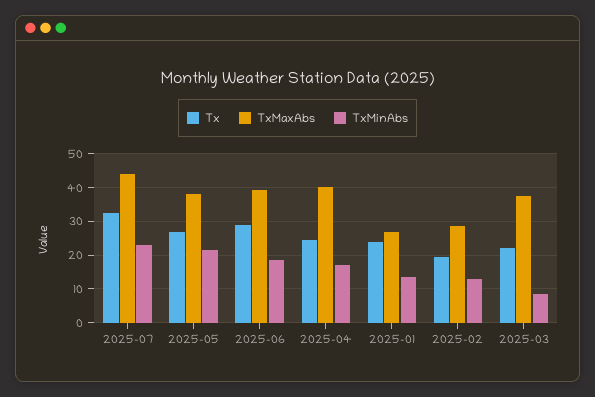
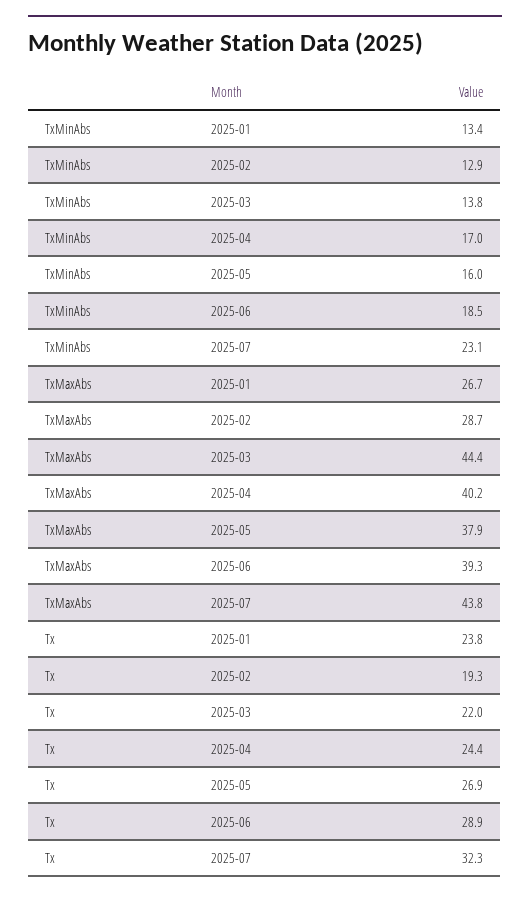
  {
    "Tx": {
      "2025-07": 32.3,
      "2025-05": 26.9,
      "2025-06": 28.9,
      "2025-04": 24.4,
      "2025-01": 23.8,
      "2025-02": 19.3,
      "2025-03": 22
    },
    "TxMaxAbs": {
      "2025-07": 43.8,
      "2025-05": 37.9,
      "2025-06": 39.3,
      "2025-04": 40.2,
      "2025-01": 26.7,
      "2025-02": 28.7,
-     "2025-03": 38
+     "2025-03": 44.4
    },
    "TxMinAbs": {
      "2025-07": 23.1,
-     "2025-05": 22,
+     "2025-05": 16,
      "2025-06": 18.5,
      "2025-04": 17,
      "2025-01": 13.4,
      "2025-02": 12.9,
-     "2025-03": 8
+     "2025-03": 13.8
    }
  }

